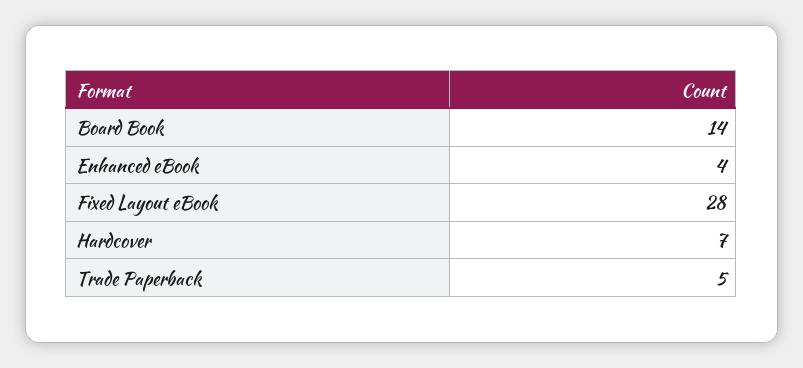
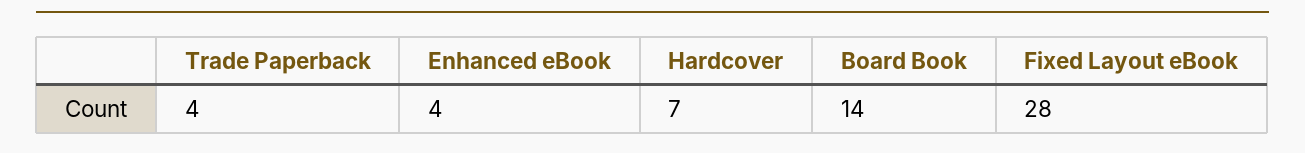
  {
    "Board Book": 14,
    "Enhanced eBook": 4,
    "Fixed Layout eBook": 28,
    "Hardcover": 7,
-   "Trade Paperback": 5
+   "Trade Paperback": 4
  }

